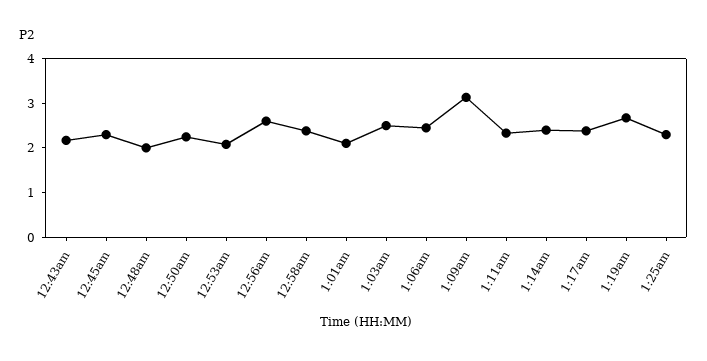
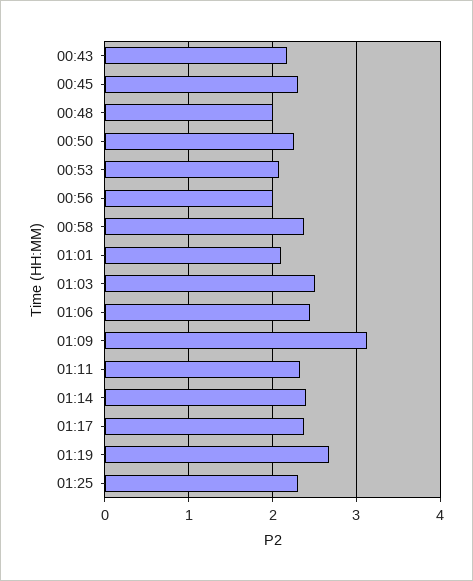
  {
    "12:43am": 2.2,
    "12:45am": 2.3,
    "12:48am": 2,
    "12:50am": 2.3,
    "12:53am": 2.1,
-   "12:56am": 2.6,
+   "12:56am": 2,
    "12:58am": 2.4,
    "1:01am": 2.1,
    "1:03am": 2.5,
    "1:06am": 2.5,
    "1:09am": 3.1,
    "1:11am": 2.3,
    "1:14am": 2.4,
    "1:17am": 2.4,
    "1:19am": 2.7,
    "1:25am": 2.3
  }

